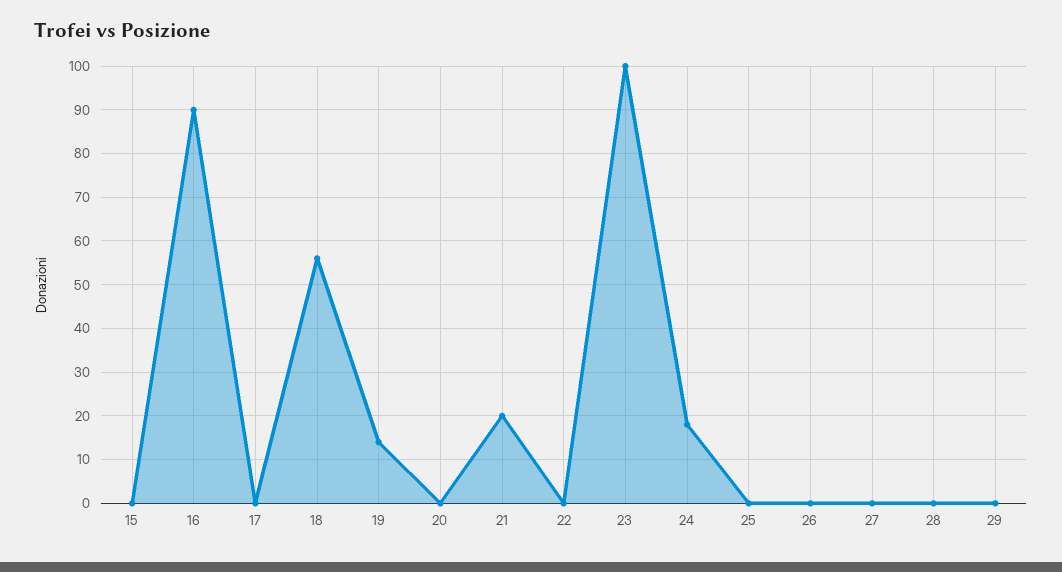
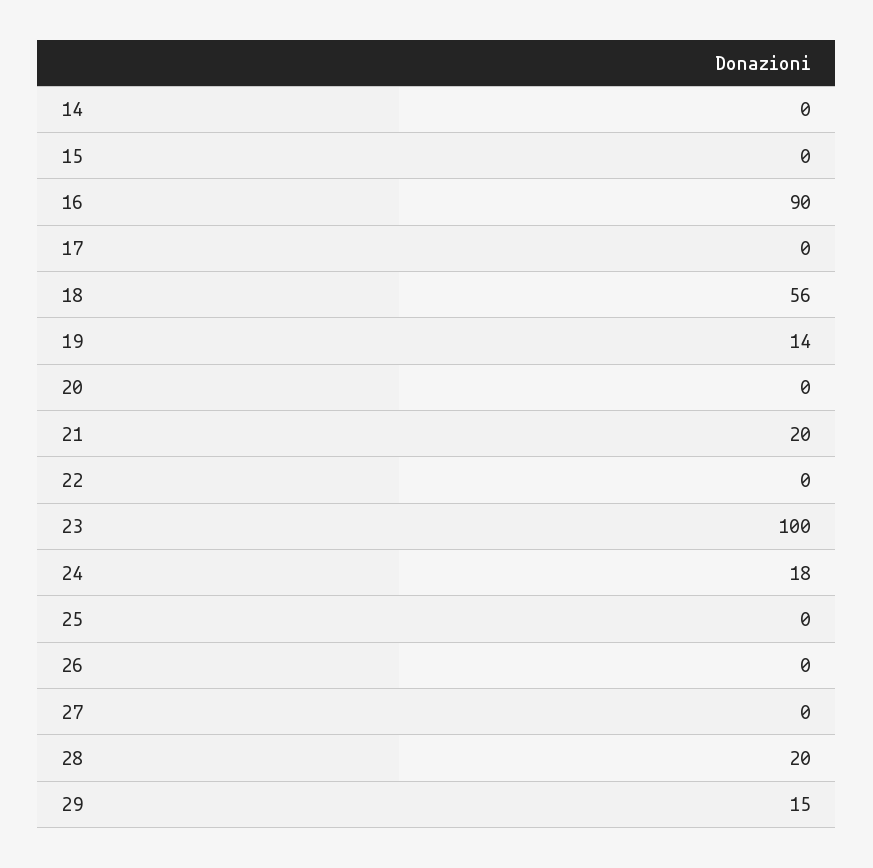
  {
    "15": 0,
    "16": 90,
    "17": 0,
    "18": 56,
    "19": 14,
    "20": 0,
    "21": 20,
    "22": 0,
    "23": 100,
    "24": 18,
    "25": 0,
    "26": 0,
    "27": 0,
-   "28": 0,
+   "28": 20,
-   "29": 0
+   "29": 15,
+   "14": 0
  }

